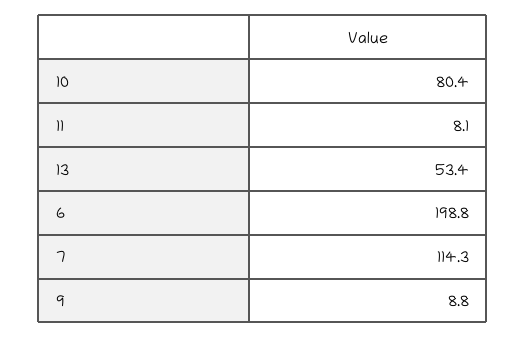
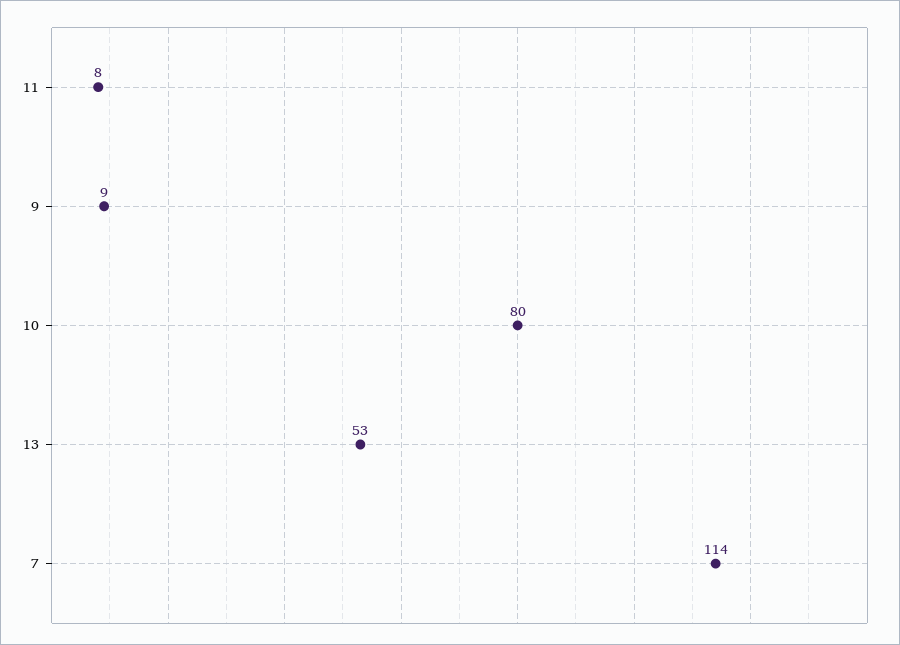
  {
    "10": 80.4,
    "11": 8.1,
    "13": 53.4,
-   "6": 198.8,
    "7": 114.3,
    "9": 8.8
  }

